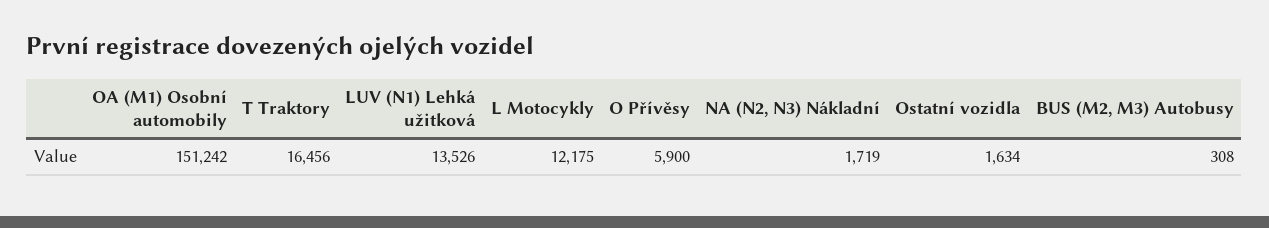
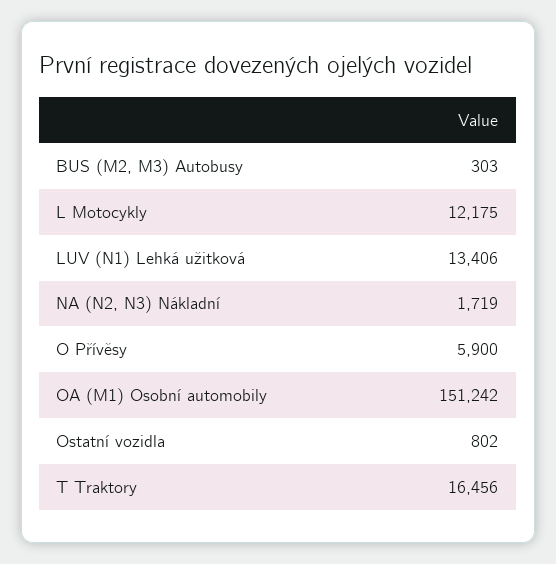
  {
    "OA (M1) Osobní automobily": 151242,
    "T Traktory": 16456,
-   "LUV (N1) Lehká užitková": 13526,
+   "LUV (N1) Lehká užitková": 13406,
    "L Motocykly": 12175,
    "O Přívěsy": 5900,
    "NA (N2, N3) Nákladní": 1719,
-   "Ostatní vozidla": 1634,
+   "Ostatní vozidla": 802,
-   "BUS (M2, M3) Autobusy": 308
+   "BUS (M2, M3) Autobusy": 303
  }

